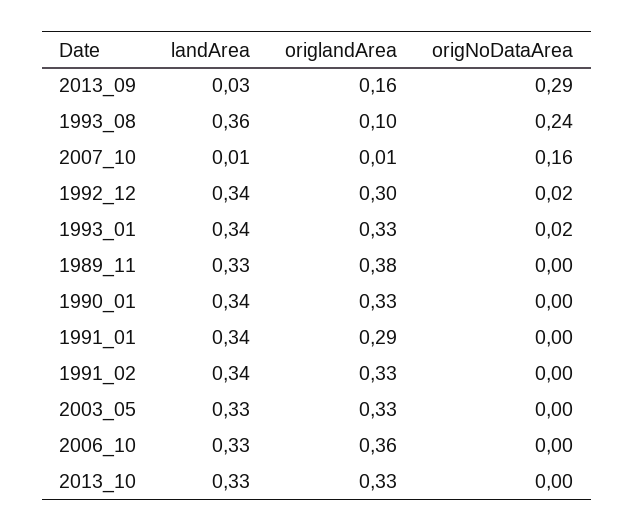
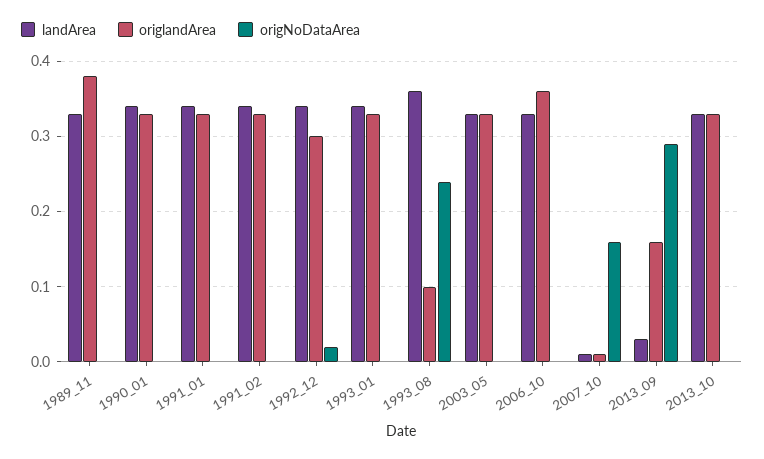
  {
    "landArea": {
      "2013_09": 0.03,
      "1993_08": 0.36,
      "2007_10": 0.01,
      "1992_12": 0.34,
      "1993_01": 0.34,
      "1989_11": 0.33,
      "1990_01": 0.34,
      "1991_01": 0.34,
      "1991_02": 0.34,
      "2003_05": 0.33,
      "2006_10": 0.33,
      "2013_10": 0.33
    },
    "origlandArea": {
      "2013_09": 0.16,
      "1993_08": 0.1,
      "2007_10": 0.01,
      "1992_12": 0.3,
      "1993_01": 0.33,
      "1989_11": 0.38,
      "1990_01": 0.33,
-     "1991_01": 0.29,
+     "1991_01": 0.33,
      "1991_02": 0.33,
      "2003_05": 0.33,
      "2006_10": 0.36,
      "2013_10": 0.33
    },
    "origNoDataArea": {
      "2013_09": 0.29,
      "1993_08": 0.24,
      "2007_10": 0.16,
      "1992_12": 0.02,
-     "1993_01": 0.02,
+     "1993_01": 0,
      "1989_11": 0,
      "1990_01": 0,
      "1991_01": 0,
      "1991_02": 0,
      "2003_05": 0,
      "2006_10": 0,
      "2013_10": 0
    }
  }

